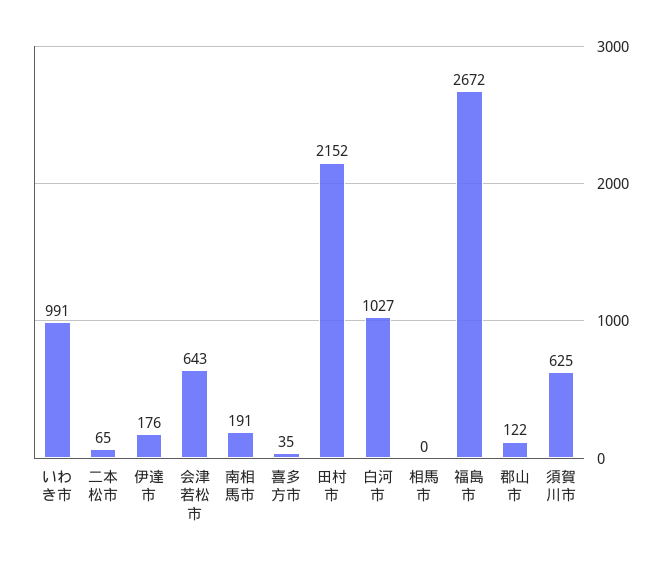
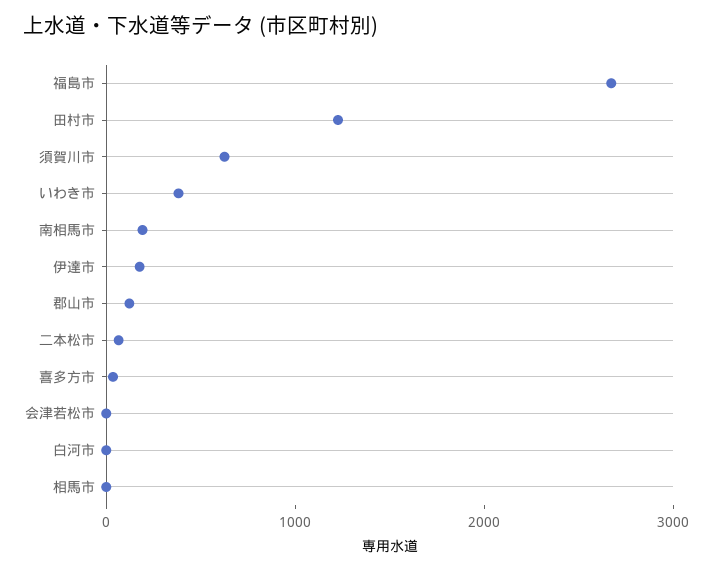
  {
-   "いわき市": 991,
+   "いわき市": 400,
    "二本松市": 65,
    "伊達市": 176,
-   "会津若松市": 643,
+   "会津若松市": 0,
    "南相馬市": 191,
    "喜多方市": 35,
-   "田村市": 2152,
+   "田村市": 1200,
-   "白河市": 1027,
+   "白河市": 0,
    "相馬市": 0,
    "福島市": 2672,
    "郡山市": 122,
    "須賀川市": 625
  }

